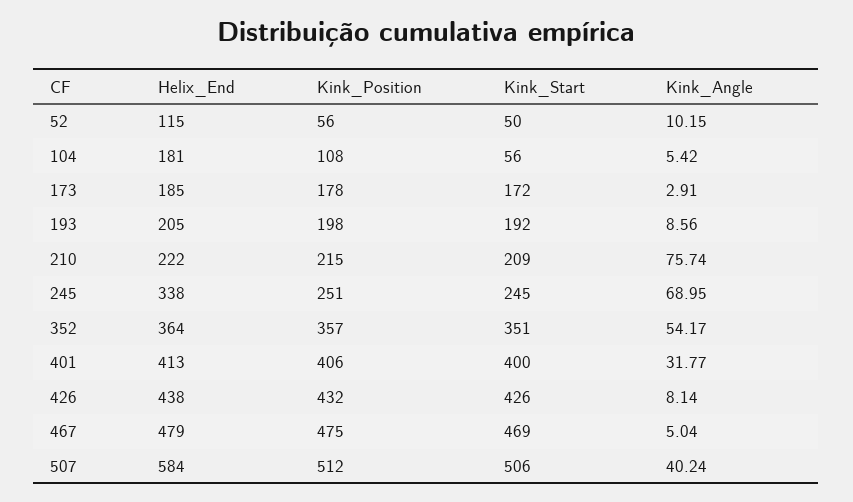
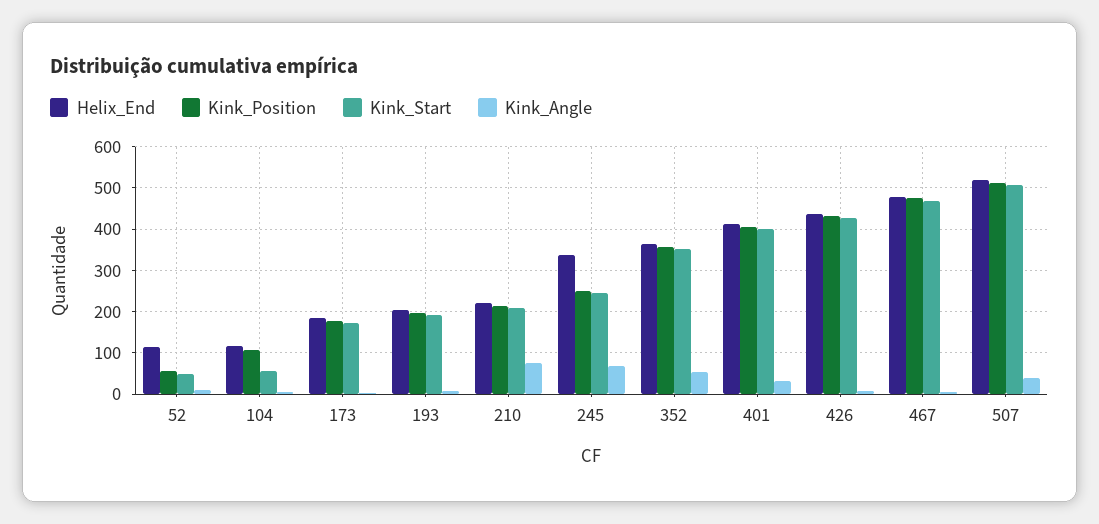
  {
    "Helix_End": {
      "52": 115,
-     "104": 181,
+     "104": 120,
      "173": 185,
      "193": 205,
      "210": 222,
      "245": 338,
      "352": 364,
      "401": 413,
      "426": 438,
      "467": 479,
-     "507": 584
+     "507": 520
    },
    "Kink_Position": {
      "52": 56,
      "104": 108,
      "173": 178,
      "193": 198,
      "210": 215,
      "245": 251,
      "352": 357,
      "401": 406,
      "426": 432,
      "467": 475,
      "507": 512
    },
    "Kink_Start": {
      "52": 50,
      "104": 56,
      "173": 172,
      "193": 192,
      "210": 209,
      "245": 245,
      "352": 351,
      "401": 400,
      "426": 426,
      "467": 469,
      "507": 506
    },
    "Kink_Angle": {
      "52": 10.15,
      "104": 5.42,
      "173": 2.91,
      "193": 8.56,
      "210": 75.74,
      "245": 68.95,
      "352": 54.17,
      "401": 31.77,
      "426": 8.14,
      "467": 5.04,
      "507": 40.24
    }
  }

